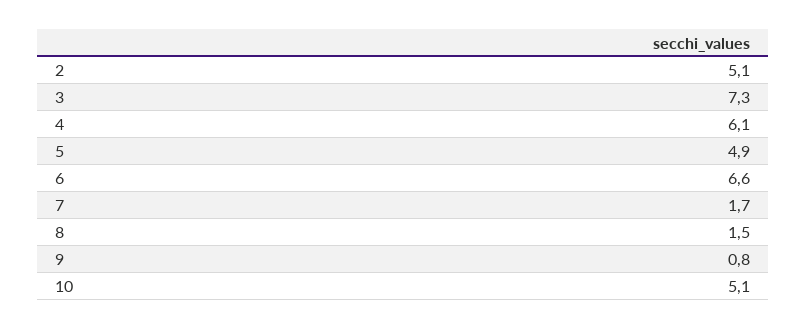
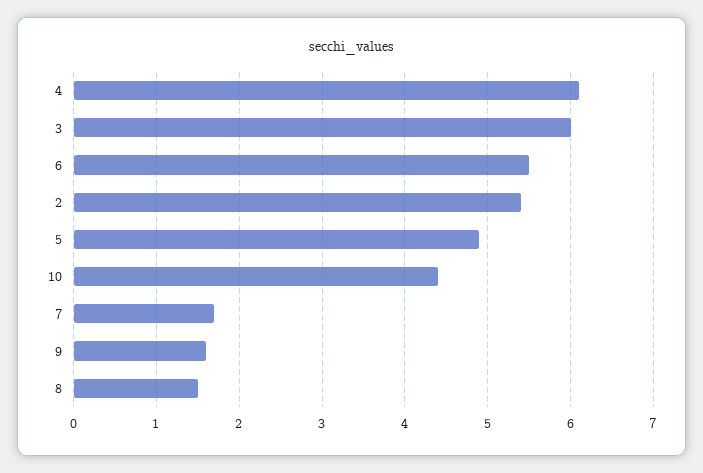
  {
-   "2": 5.1,
+   "2": 5.4,
-   "3": 7.3,
+   "3": 6,
    "4": 6.1,
    "5": 4.9,
-   "6": 6.6,
+   "6": 5.5,
    "7": 1.7,
    "8": 1.5,
-   "9": 0.8,
+   "9": 1.6,
-   "10": 5.1
+   "10": 4.4
  }

